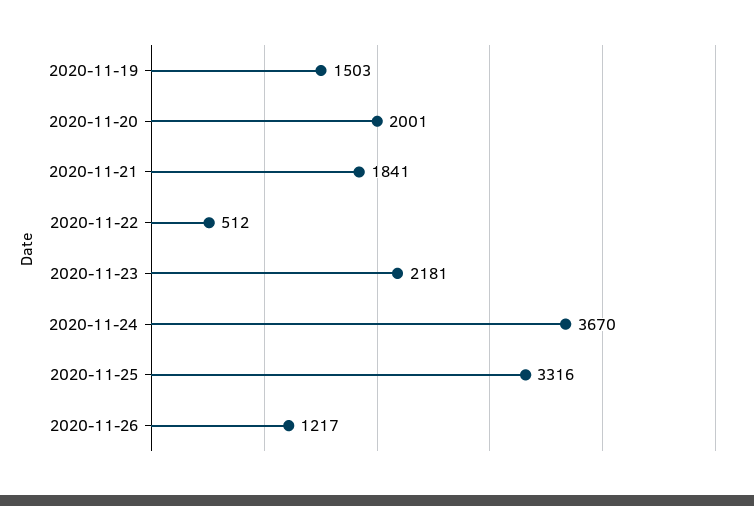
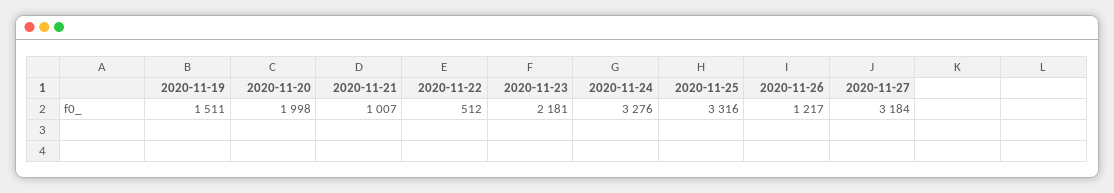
  {
-   "2020-11-19": 1503,
+   "2020-11-19": 1511,
-   "2020-11-20": 2001,
+   "2020-11-20": 1998,
-   "2020-11-21": 1841,
+   "2020-11-21": 1007,
    "2020-11-22": 512,
    "2020-11-23": 2181,
-   "2020-11-24": 3670,
+   "2020-11-24": 3276,
    "2020-11-25": 3316,
-   "2020-11-26": 1217
+   "2020-11-26": 1217,
+   "2020-11-27": 3184
  }

